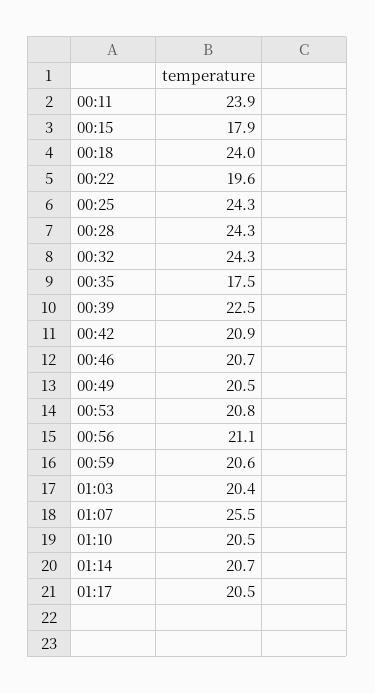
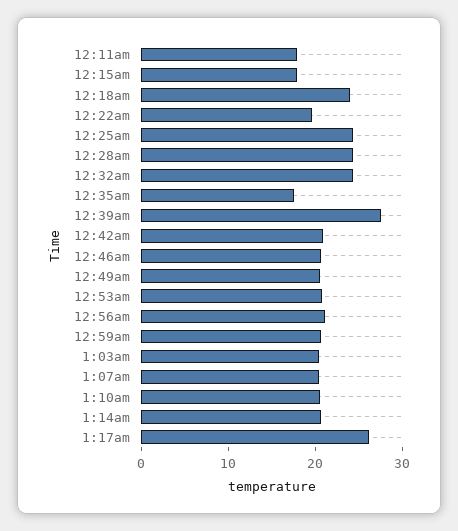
  {
-   "00:11": 23.9,
+   "00:11": 18,
    "00:15": 17.9,
    "00:18": 24,
    "00:22": 19.6,
    "00:25": 24.3,
    "00:28": 24.3,
    "00:32": 24.3,
    "00:35": 17.5,
-   "00:39": 22.5,
+   "00:39": 28,
    "00:42": 20.9,
    "00:46": 20.7,
    "00:49": 20.5,
    "00:53": 20.8,
    "00:56": 21.1,
    "00:59": 20.6,
    "01:03": 20.4,
-   "01:07": 25.5,
+   "01:07": 20,
    "01:10": 20.5,
    "01:14": 20.7,
-   "01:17": 20.5
+   "01:17": 26
  }

